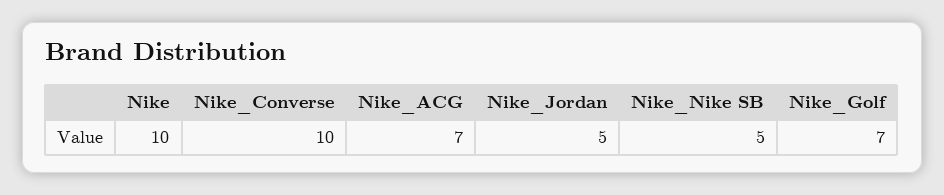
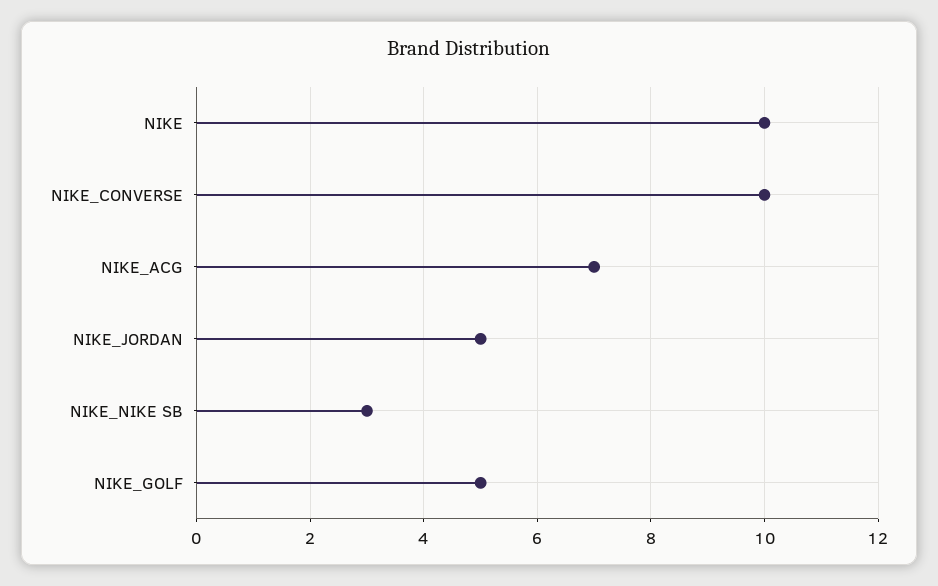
  {
    "Nike": 10,
    "Nike_Converse": 10,
    "Nike_ACG": 7,
    "Nike_Jordan": 5,
-   "Nike_Nike SB": 5,
+   "Nike_Nike SB": 3,
-   "Nike_Golf": 7
+   "Nike_Golf": 5
  }

